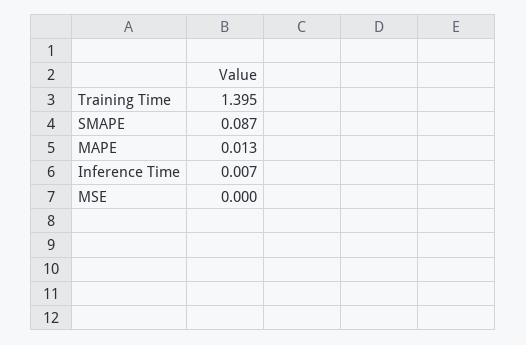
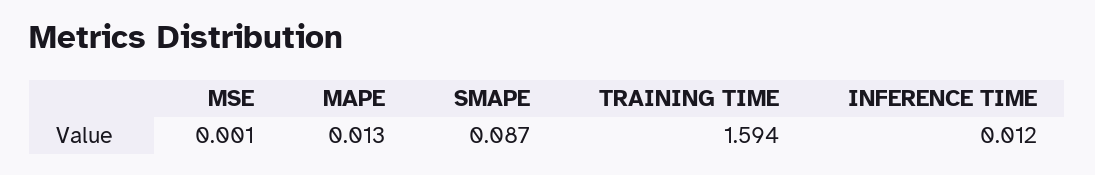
  {
-   "Training Time": 1.395,
+   "Training Time": 1.594,
    "SMAPE": 0.087,
    "MAPE": 0.013,
-   "Inference Time": 0.007,
+   "Inference Time": 0.012,
-   "MSE": 0
+   "MSE": 0.001
  }

